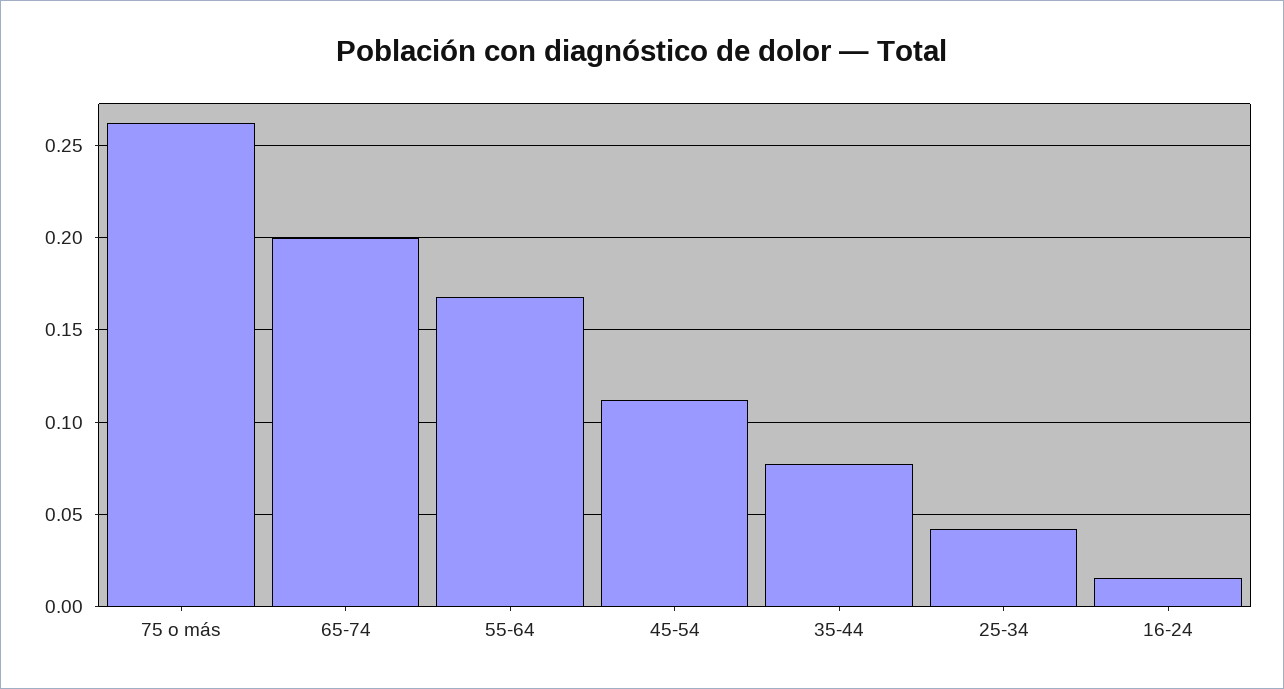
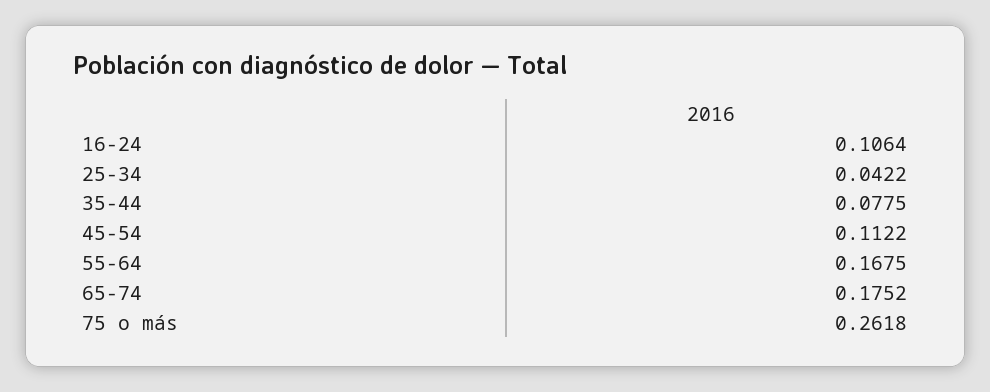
  {
    "75 o más": 0.2618,
-   "65-74": 0.2,
+   "65-74": 0.1752,
    "55-64": 0.1675,
    "45-54": 0.1122,
    "35-44": 0.0775,
    "25-34": 0.0422,
-   "16-24": 0.015
+   "16-24": 0.1064
  }

